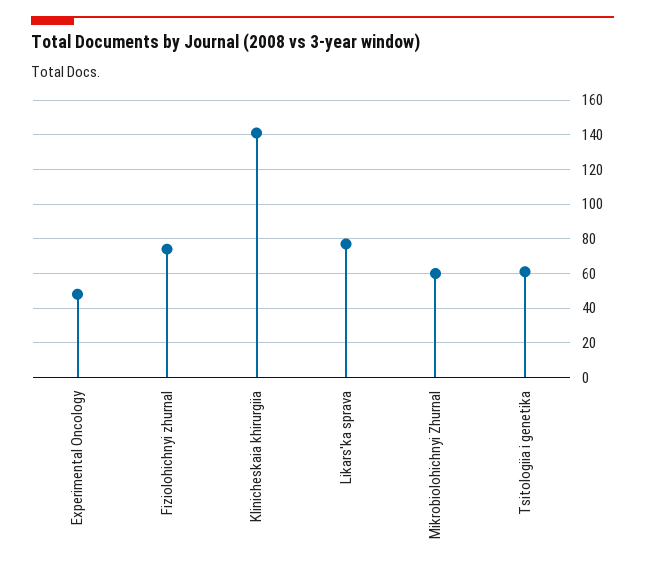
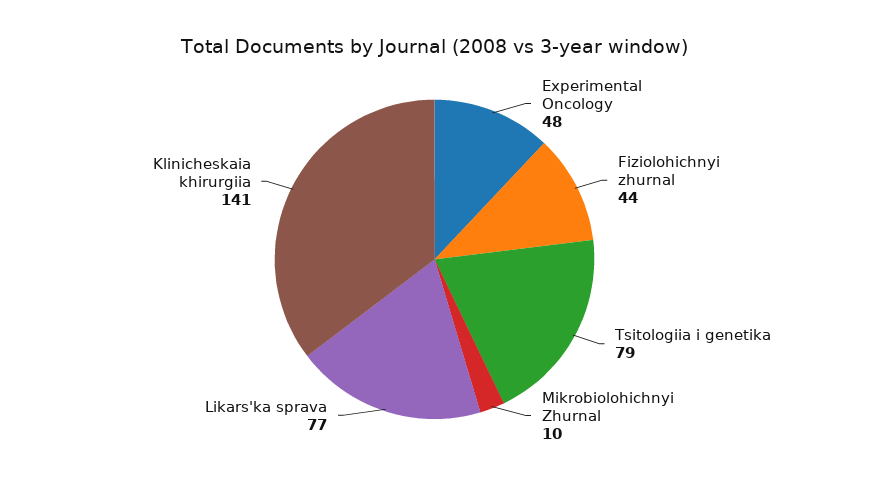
  {
    "Experimental Oncology": 48,
-   "Fiziolohichnyi zhurnal": 75,
+   "Fiziolohichnyi zhurnal": 44,
    "Klinicheskaia khirurgiia": 141,
    "Likars'ka sprava": 77,
-   "Mikrobiolohichnyi Zhurnal": 60,
+   "Mikrobiolohichnyi Zhurnal": 10,
-   "Tsitologiia i genetika": 60
+   "Tsitologiia i genetika": 79
  }

